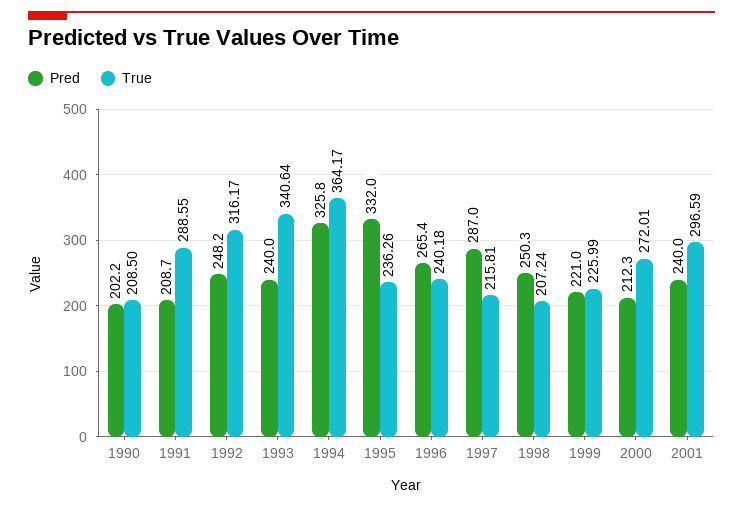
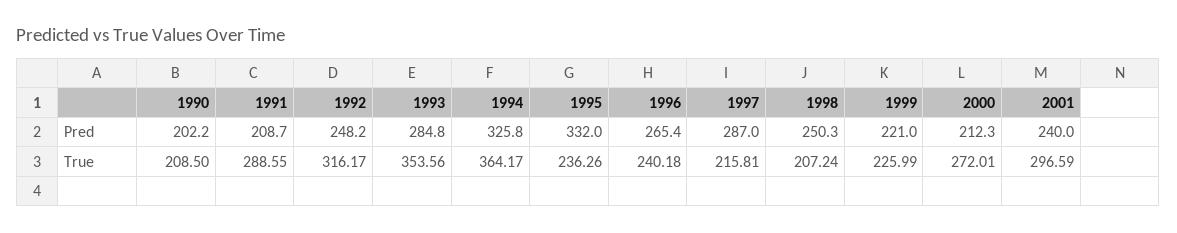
  {
    "Pred": {
      "1990": 202.2,
      "1991": 208.7,
      "1992": 248.2,
-     "1993": 240,
+     "1993": 284.8,
      "1994": 325.8,
      "1995": 332,
      "1996": 265.4,
      "1997": 287,
      "1998": 250.3,
      "1999": 221,
      "2000": 212.3,
      "2001": 240
    },
    "True": {
      "1990": 208.5,
      "1991": 288.55,
      "1992": 316.17,
-     "1993": 340.64,
+     "1993": 353.56,
      "1994": 364.17,
      "1995": 236.26,
      "1996": 240.18,
      "1997": 215.81,
      "1998": 207.24,
      "1999": 225.99,
      "2000": 272.01,
      "2001": 296.59
    }
  }

